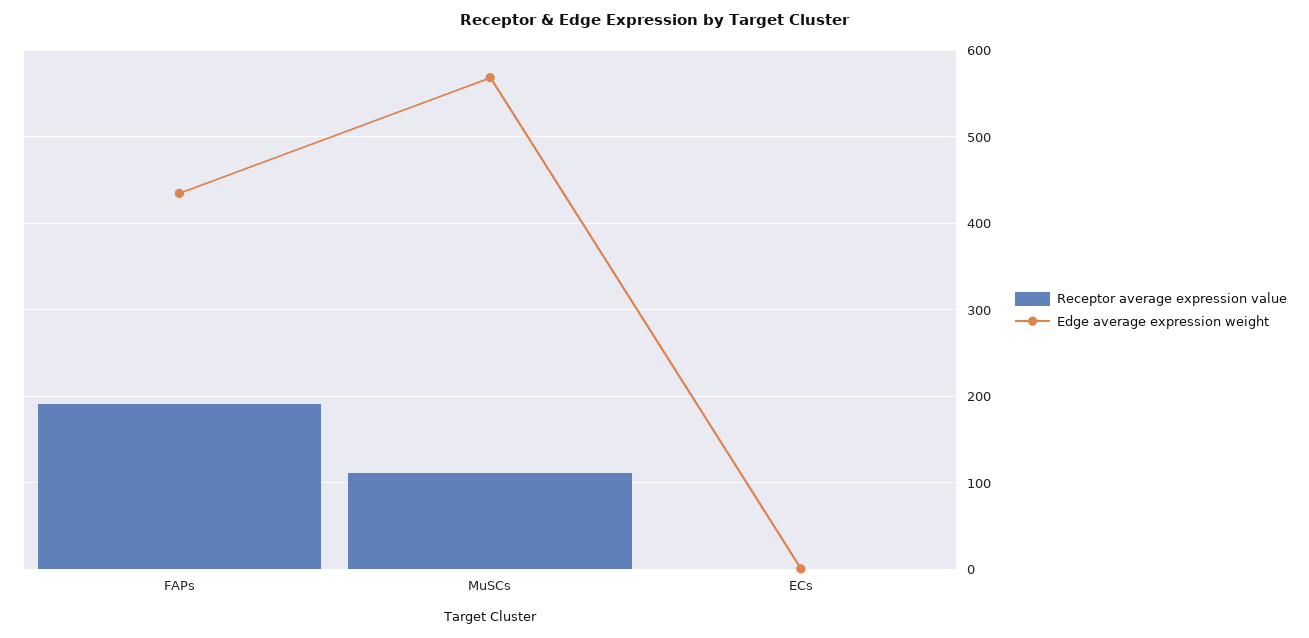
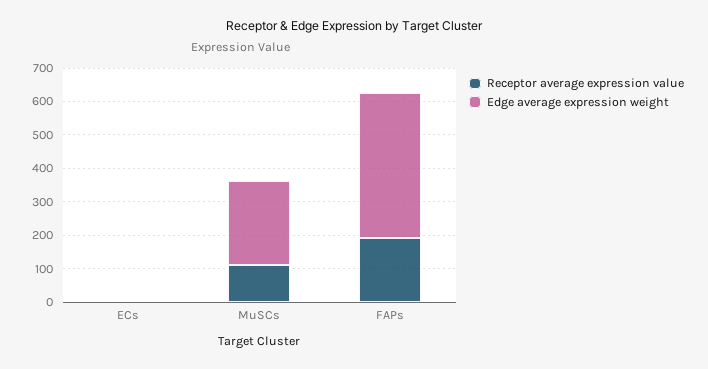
  {
    "Receptor average expression value": {
      "FAPs": 190,
      "MuSCs": 110,
      "ECs": 0
    },
    "Edge average expression weight": {
      "FAPs": 430,
-     "MuSCs": 570,
+     "MuSCs": 250,
      "ECs": 0
    }
  }

